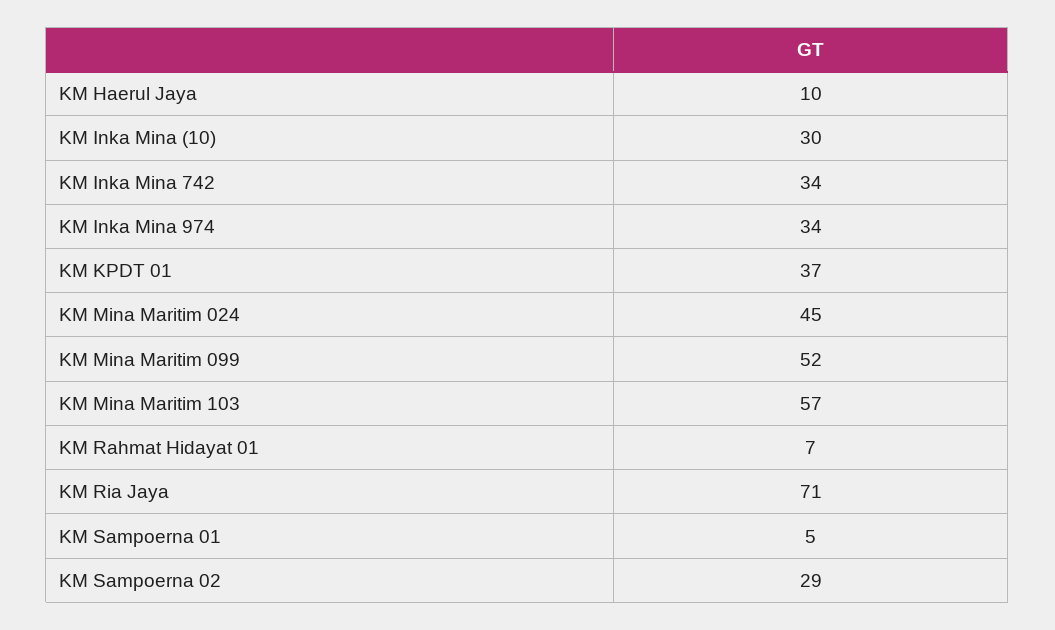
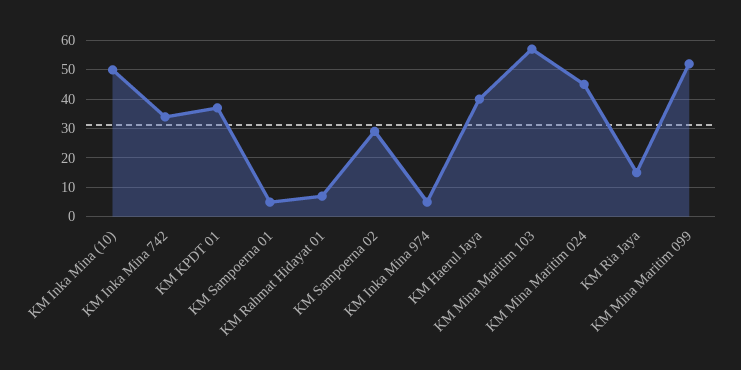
  {
-   "KM Haerul Jaya": 10,
+   "KM Haerul Jaya": 40,
-   "KM Inka Mina (10)": 30,
+   "KM Inka Mina (10)": 50,
    "KM Inka Mina 742": 34,
-   "KM Inka Mina 974": 34,
+   "KM Inka Mina 974": 5,
    "KM KPDT 01": 37,
    "KM Mina Maritim 024": 45,
    "KM Mina Maritim 099": 52,
    "KM Mina Maritim 103": 57,
    "KM Rahmat Hidayat 01": 7,
-   "KM Ria Jaya": 71,
+   "KM Ria Jaya": 15,
    "KM Sampoerna 01": 5,
    "KM Sampoerna 02": 29
  }

